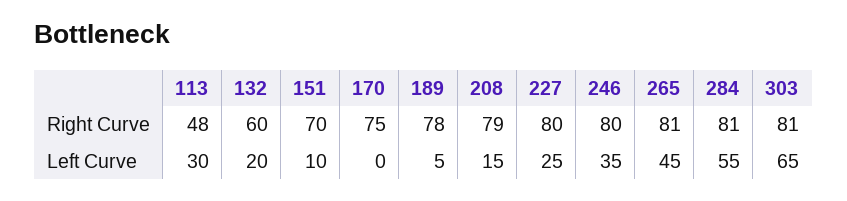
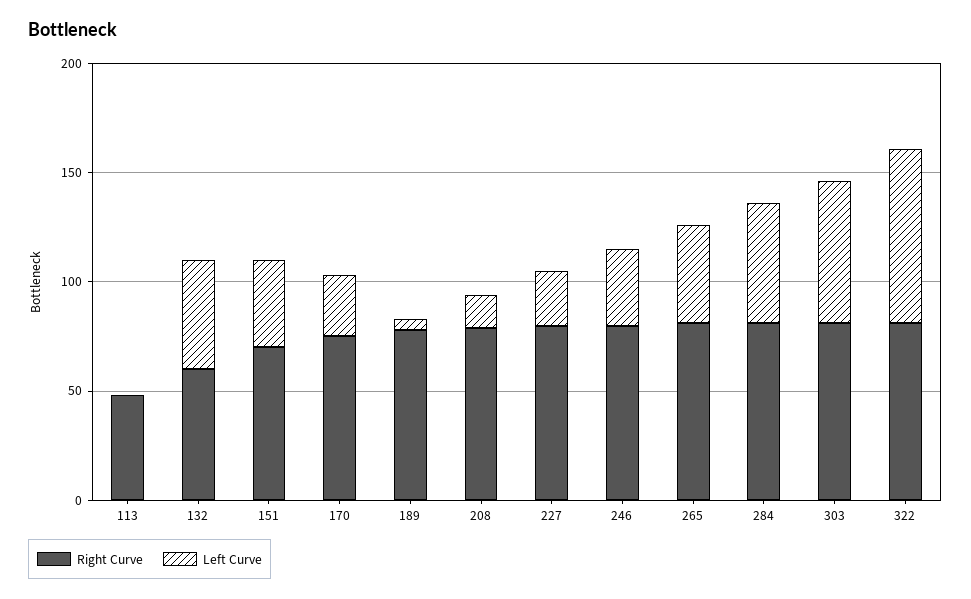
  {
    "Right Curve": {
      "113": 48,
      "132": 60,
      "151": 70,
      "170": 75,
      "189": 78,
      "208": 79,
      "227": 80,
      "246": 80,
      "265": 81,
      "284": 81,
-     "303": 81
+     "303": 81,
+     "322": 80
    },
    "Left Curve": {
-     "113": 30,
+     "113": 0,
-     "132": 20,
+     "132": 50,
-     "151": 10,
+     "151": 40,
-     "170": 0,
+     "170": 30,
      "189": 5,
      "208": 15,
      "227": 25,
      "246": 35,
      "265": 45,
      "284": 55,
-     "303": 65
+     "303": 65,
+     "322": 80
    }
  }

